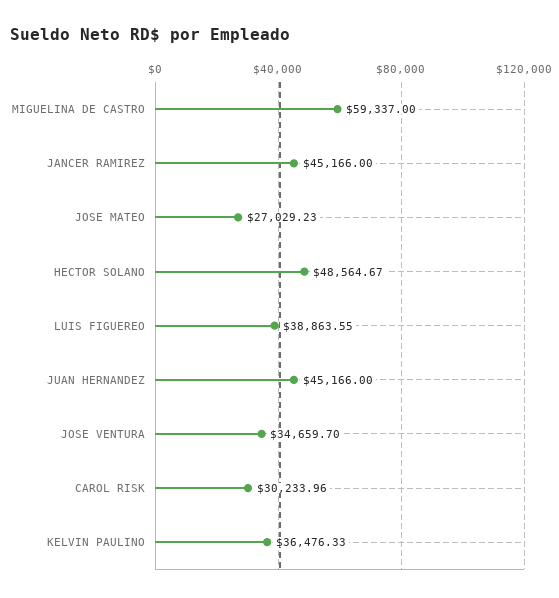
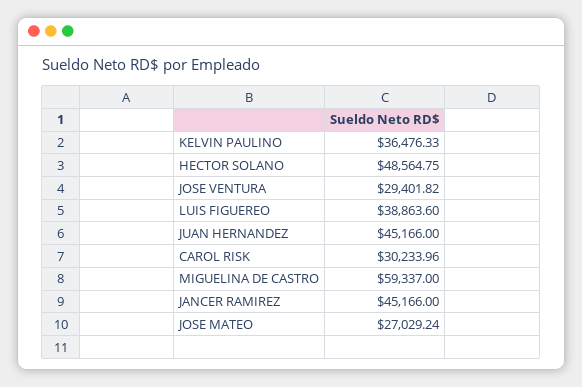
  {
    "MIGUELINA DE CASTRO": 59337,
    "JANCER RAMIREZ": 45166,
-   "JOSE MATEO": 27029.23,
+   "JOSE MATEO": 27029.24,
-   "HECTOR SOLANO": 48564.67,
+   "HECTOR SOLANO": 48564.75,
-   "LUIS FIGUEREO": 38863.55,
+   "LUIS FIGUEREO": 38863.6,
    "JUAN HERNANDEZ": 45166,
-   "JOSE VENTURA": 34659.7,
+   "JOSE VENTURA": 29401.82,
    "CAROL RISK": 30233.96,
    "KELVIN PAULINO": 36476.33
  }

